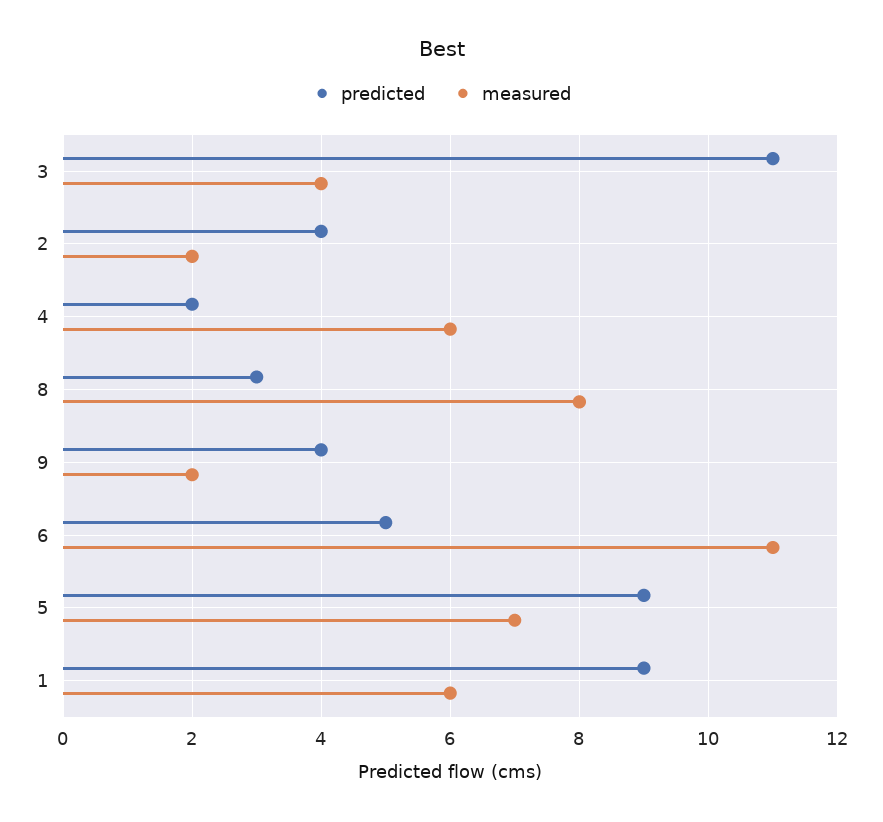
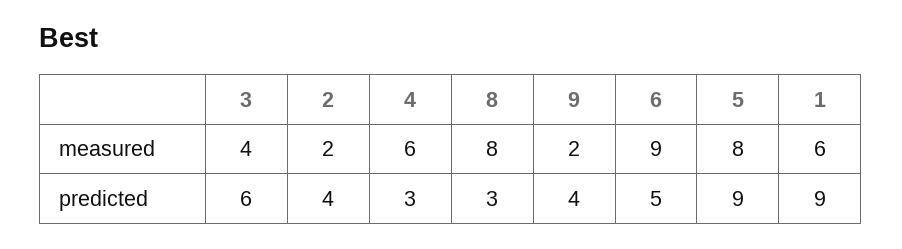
  {
    "predicted": {
-     "3": 11,
+     "3": 6,
      "2": 4,
-     "4": 2,
+     "4": 3,
      "8": 3,
      "9": 4,
      "6": 5,
      "5": 9,
      "1": 9
    },
    "measured": {
      "3": 4,
      "2": 2,
      "4": 6,
      "8": 8,
      "9": 2,
-     "6": 11,
+     "6": 9,
-     "5": 7,
+     "5": 8,
      "1": 6
    }
  }

